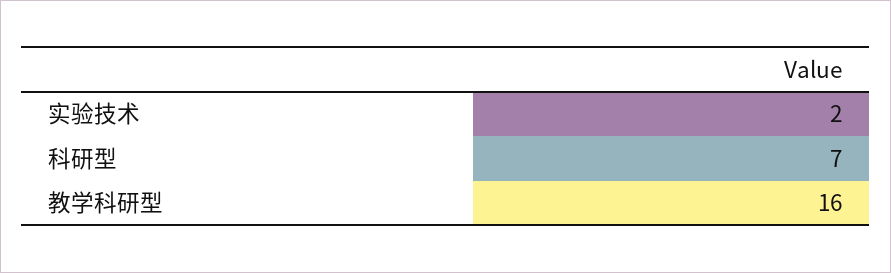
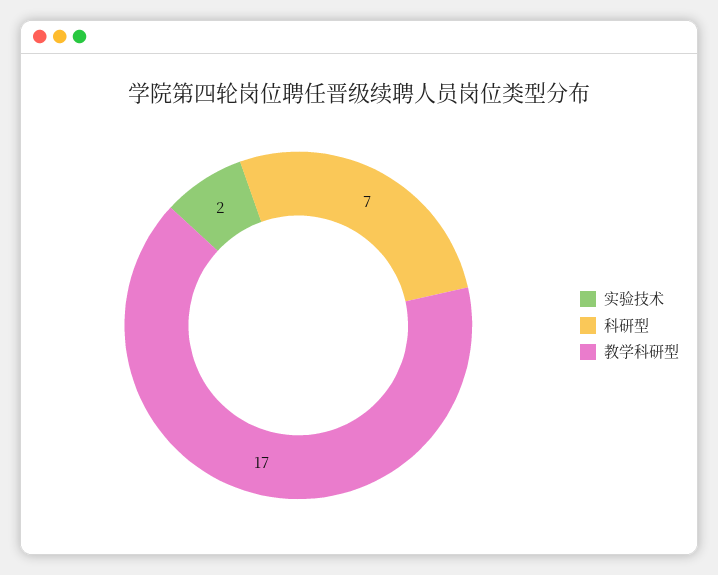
  {
    "实验技术": 2,
    "科研型": 7,
-   "教学科研型": 16
+   "教学科研型": 17
  }

